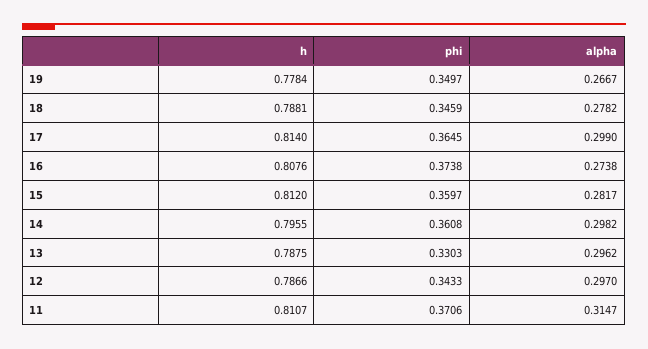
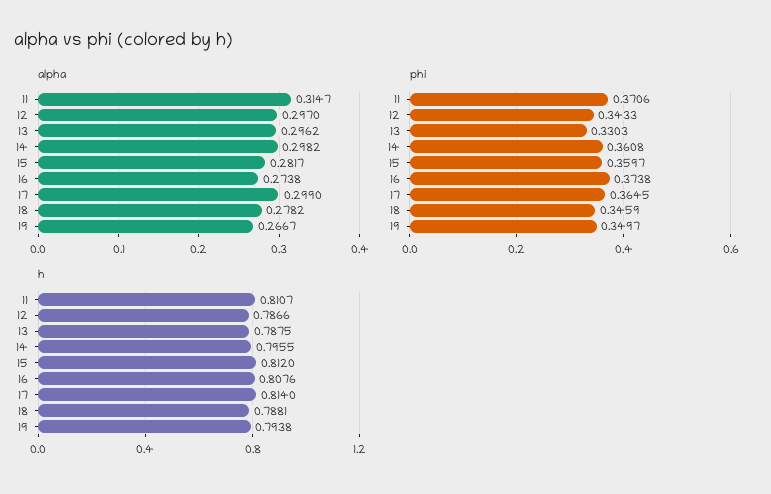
  {
    "h": {
-     "19": 0.7784,
+     "19": 0.7938,
      "18": 0.7881,
      "17": 0.814,
      "16": 0.8076,
      "15": 0.812,
      "14": 0.7955,
      "13": 0.7875,
      "12": 0.7866,
      "11": 0.8107
    },
    "phi": {
      "19": 0.3497,
      "18": 0.3459,
      "17": 0.3645,
      "16": 0.3738,
      "15": 0.3597,
      "14": 0.3608,
      "13": 0.3303,
      "12": 0.3433,
      "11": 0.3706
    },
    "alpha": {
      "19": 0.2667,
      "18": 0.2782,
      "17": 0.299,
      "16": 0.2738,
      "15": 0.2817,
      "14": 0.2982,
      "13": 0.2962,
      "12": 0.297,
      "11": 0.3147
    }
  }

